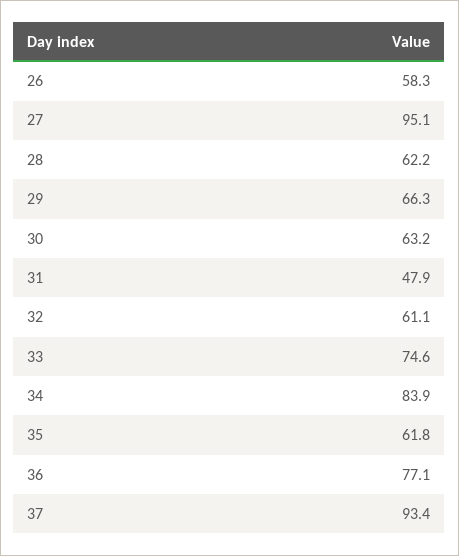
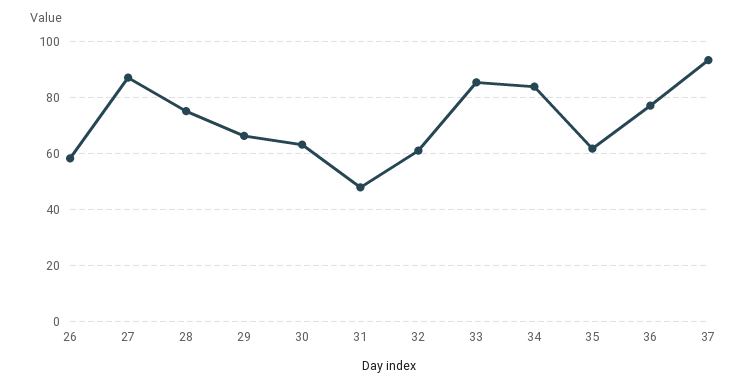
  {
    "26": 58.3,
-   "27": 95.1,
+   "27": 87.5,
-   "28": 62.2,
+   "28": 75,
    "29": 66.3,
    "30": 63.2,
    "31": 47.9,
    "32": 61.1,
-   "33": 74.6,
+   "33": 85,
    "34": 83.9,
    "35": 61.8,
    "36": 77.1,
    "37": 93.4
  }

